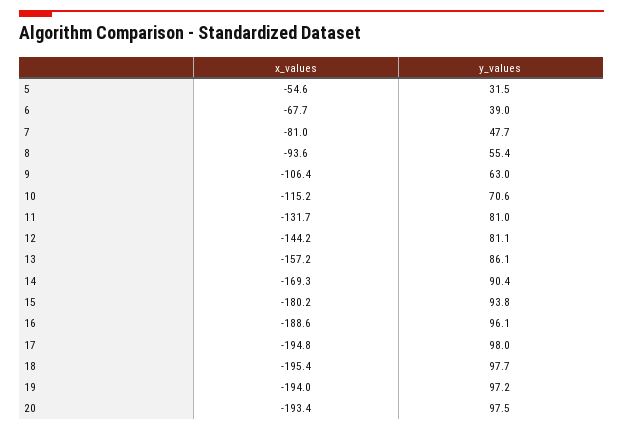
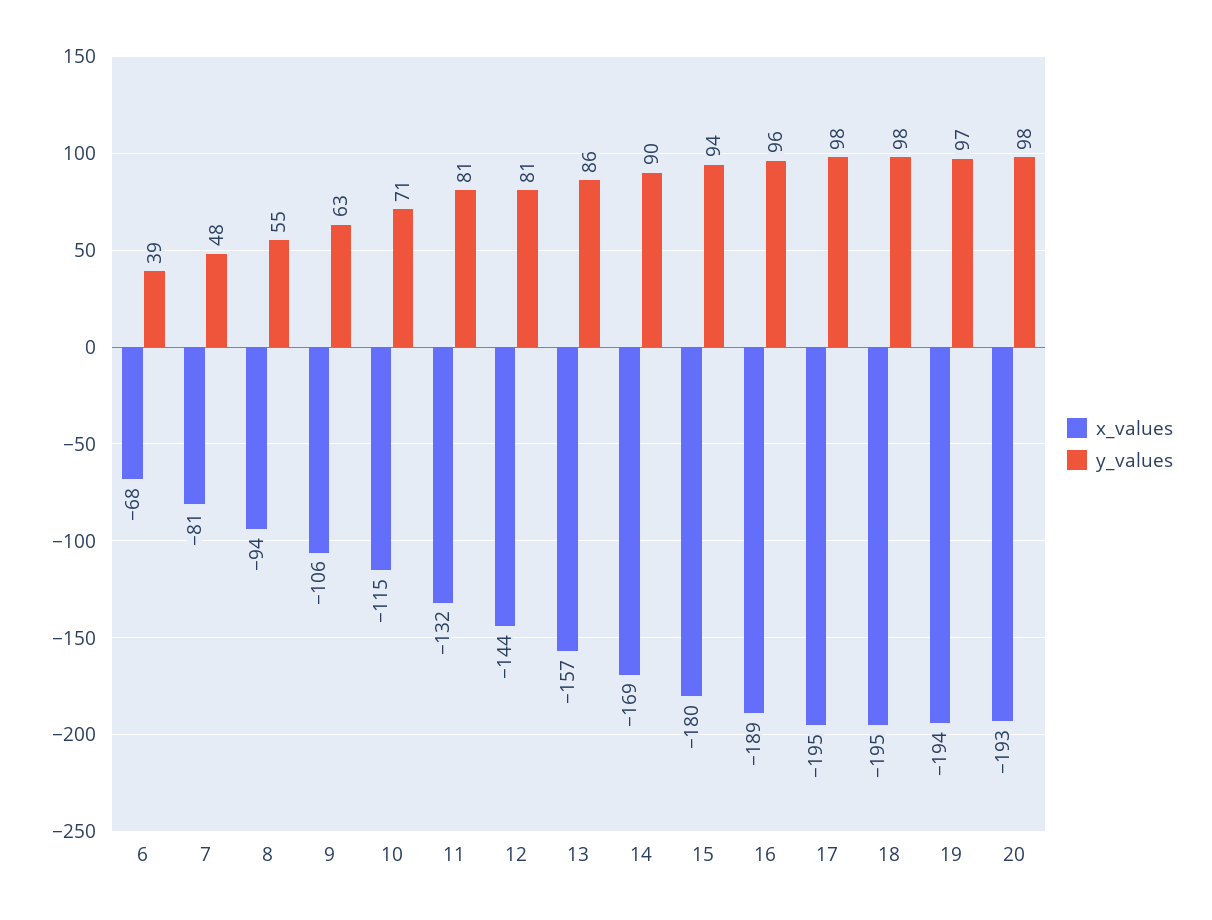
  {
    "x_values": {
-     "5": -54.6,
      "6": -67.7,
      "7": -81,
      "8": -93.6,
      "9": -106.4,
      "10": -115.2,
      "11": -131.7,
      "12": -144.2,
      "13": -157.2,
      "14": -169.3,
      "15": -180.2,
      "16": -188.6,
      "17": -194.8,
      "18": -195.4,
      "19": -194,
      "20": -193.4
    },
    "y_values": {
-     "5": 31.5,
      "6": 39,
      "7": 47.7,
      "8": 55.4,
      "9": 63,
      "10": 70.6,
      "11": 81,
      "12": 81.1,
      "13": 86.1,
      "14": 90.4,
      "15": 93.8,
      "16": 96.1,
      "17": 98,
      "18": 97.7,
      "19": 97.2,
      "20": 97.5
    }
  }

